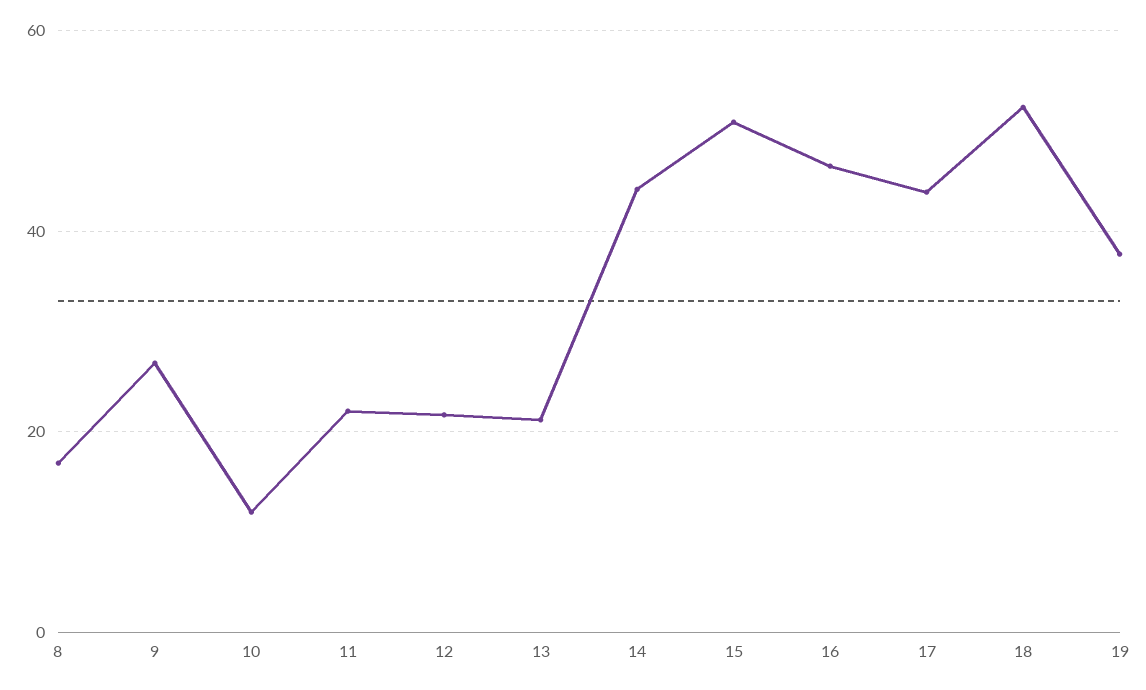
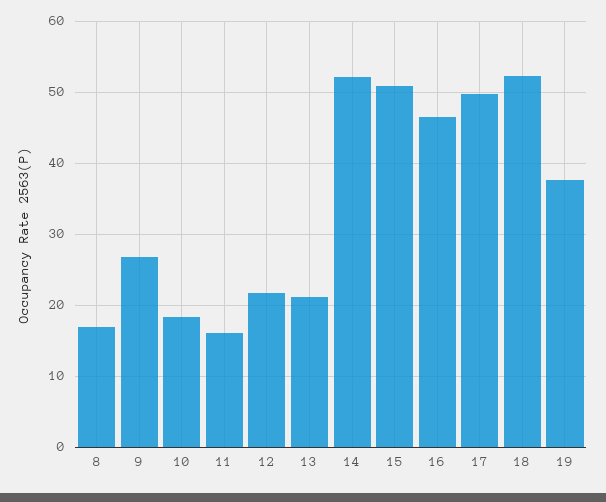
  {
    "8": 17,
    "9": 27,
-   "10": 12,
+   "10": 18,
-   "11": 22,
+   "11": 16,
    "12": 22,
    "13": 21,
-   "14": 44,
+   "14": 52,
    "15": 51,
    "16": 46,
-   "17": 44,
+   "17": 50,
    "18": 52,
    "19": 38
  }

